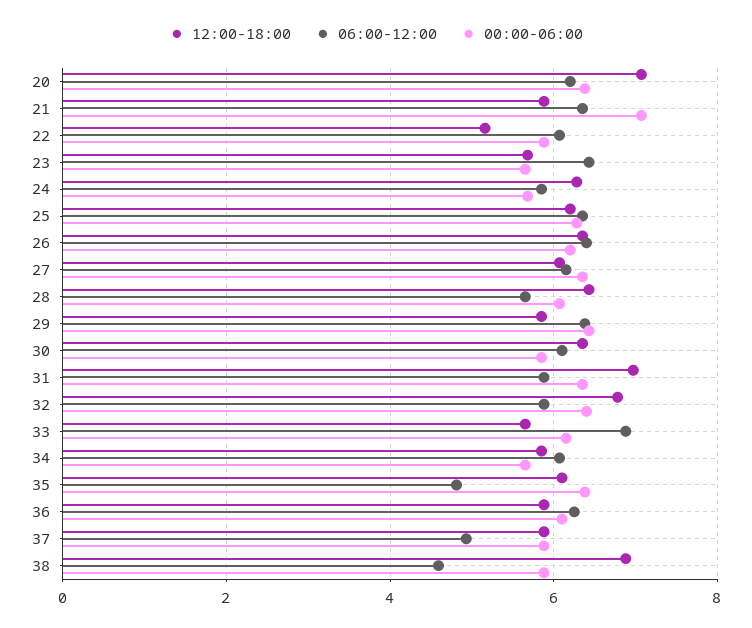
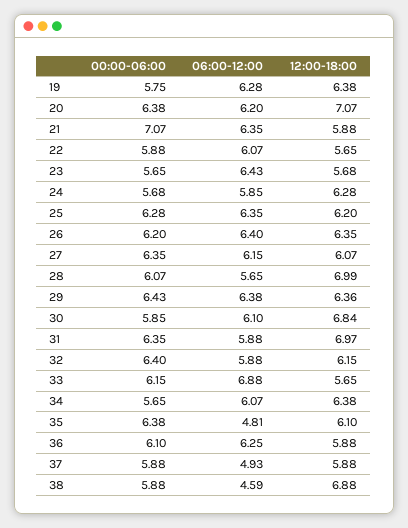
  {
    "12:00-18:00": {
      "20": 7.07,
      "21": 5.88,
-     "22": 5.2,
+     "22": 5.65,
      "23": 5.68,
      "24": 6.28,
      "25": 6.2,
      "26": 6.35,
      "27": 6.07,
-     "28": 6.4,
+     "28": 6.99,
-     "29": 5.8,
+     "29": 6.36,
-     "30": 6.4,
+     "30": 6.84,
      "31": 6.97,
-     "32": 6.8,
+     "32": 6.15,
      "33": 5.65,
-     "34": 5.8,
+     "34": 6.38,
      "35": 6.1,
      "36": 5.88,
      "37": 5.88,
-     "38": 6.88
+     "38": 6.88,
+     "19": 6.38
    },
    "06:00-12:00": {
      "20": 6.2,
      "21": 6.35,
      "22": 6.07,
      "23": 6.43,
      "24": 5.85,
      "25": 6.35,
      "26": 6.4,
      "27": 6.15,
      "28": 5.65,
      "29": 6.38,
      "30": 6.1,
      "31": 5.88,
      "32": 5.88,
      "33": 6.88,
      "34": 6.07,
      "35": 4.81,
      "36": 6.25,
      "37": 4.93,
-     "38": 4.59
+     "38": 4.59,
+     "19": 6.28
    },
    "00:00-06:00": {
      "20": 6.38,
      "21": 7.07,
      "22": 5.88,
      "23": 5.65,
      "24": 5.68,
      "25": 6.28,
      "26": 6.2,
      "27": 6.35,
      "28": 6.07,
      "29": 6.43,
      "30": 5.85,
      "31": 6.35,
      "32": 6.4,
      "33": 6.15,
      "34": 5.65,
      "35": 6.38,
      "36": 6.1,
      "37": 5.88,
-     "38": 5.88
+     "38": 5.88,
+     "19": 5.75
    }
  }

